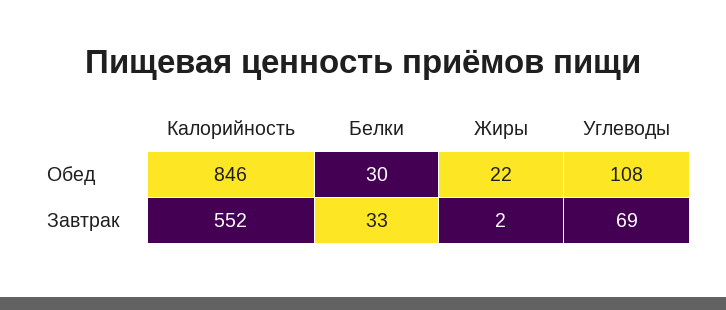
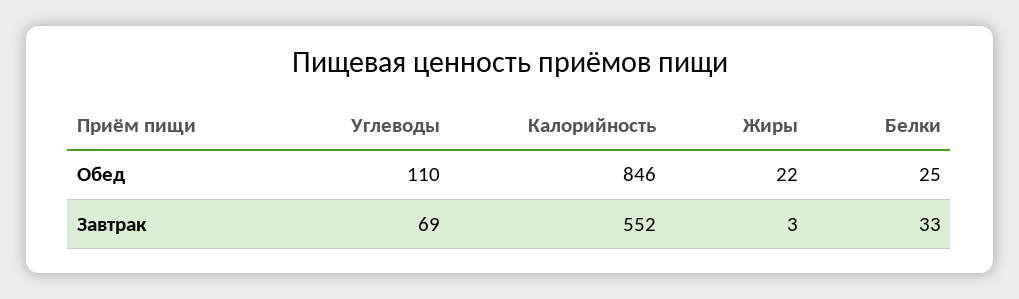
  {
    "Калорийность": {
      "Обед": 846,
      "Завтрак": 552
    },
    "Белки": {
-     "Обед": 30,
+     "Обед": 25,
      "Завтрак": 33
    },
    "Жиры": {
      "Обед": 22,
-     "Завтрак": 2
+     "Завтрак": 3
    },
    "Углеводы": {
-     "Обед": 108,
+     "Обед": 110,
      "Завтрак": 69
    }
  }

